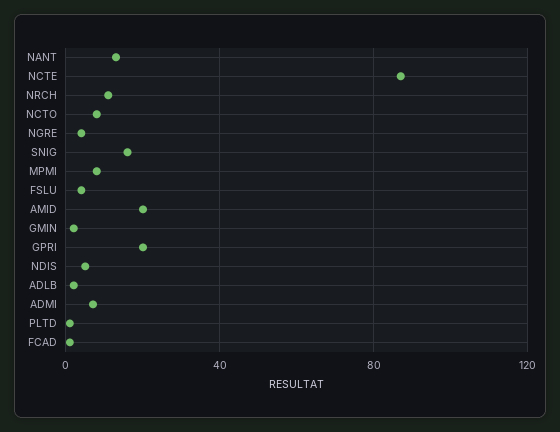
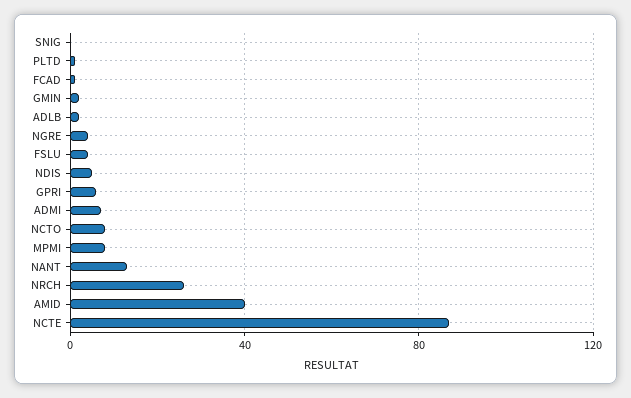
  {
    "NANT": 15,
    "NCTE": 85,
-   "NRCH": 10,
+   "NRCH": 25,
    "NCTO": 10,
    "NGRE": 5,
-   "SNIG": 15,
+   "SNIG": 0,
    "MPMI": 10,
    "FSLU": 5,
-   "AMID": 20,
+   "AMID": 40,
    "GMIN": 0,
-   "GPRI": 20,
+   "GPRI": 5,
    "NDIS": 5,
    "ADLB": 0,
    "ADMI": 5,
    "PLTD": 0,
    "FCAD": 0
  }

